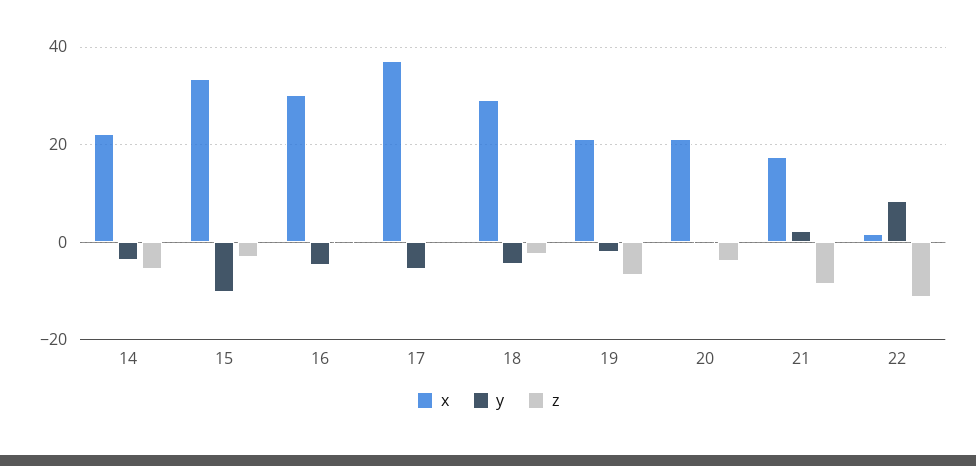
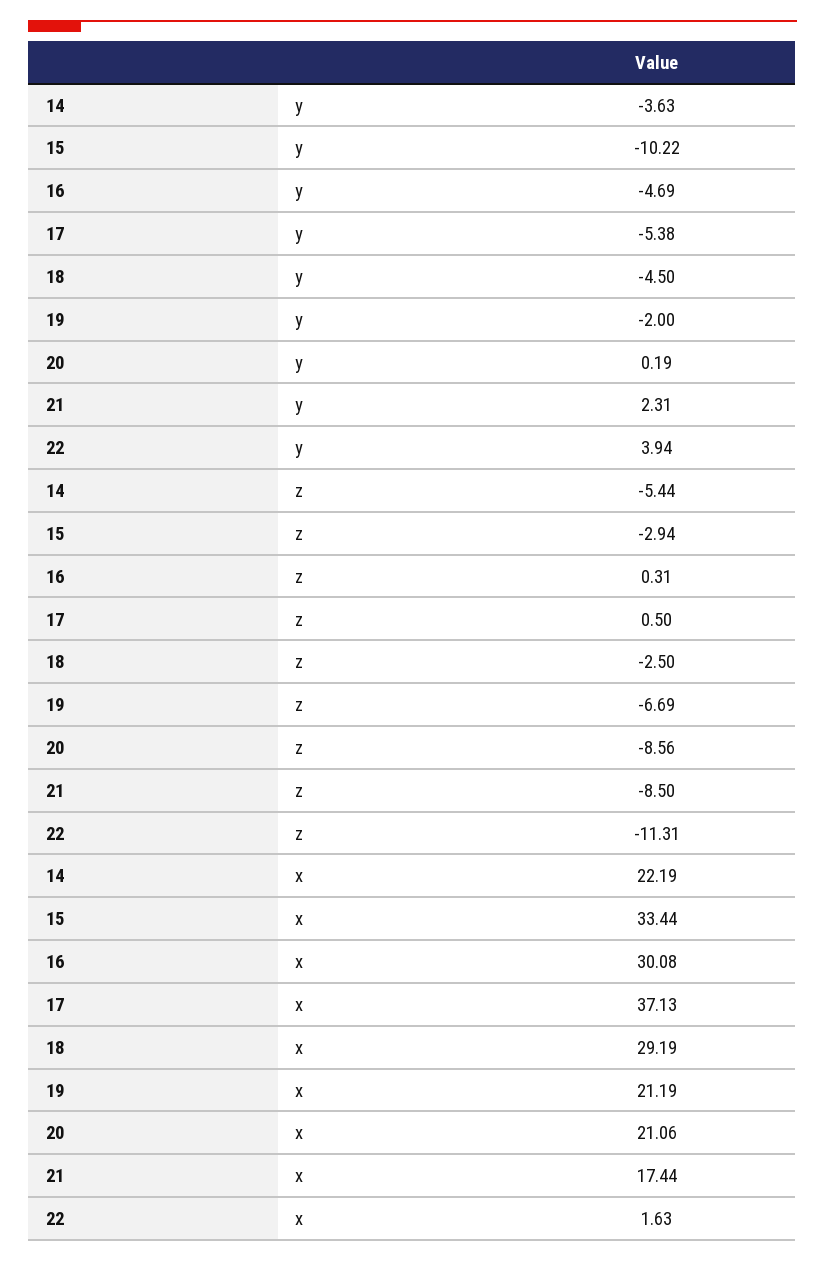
  {
    "x": {
      "14": 22.19,
      "15": 33.44,
      "16": 30.08,
      "17": 37.13,
      "18": 29.19,
      "19": 21.19,
      "20": 21.06,
      "21": 17.44,
      "22": 1.63
    },
    "y": {
      "14": -3.63,
      "15": -10.22,
      "16": -4.69,
      "17": -5.38,
      "18": -4.5,
      "19": -2,
      "20": 0.19,
      "21": 2.31,
-     "22": 8
+     "22": 3.94
    },
    "z": {
      "14": -5.44,
      "15": -2.94,
      "16": 0.31,
      "17": 0.5,
      "18": -2.5,
      "19": -6.69,
-     "20": -4,
+     "20": -8.56,
      "21": -8.5,
      "22": -11.31
    }
  }

